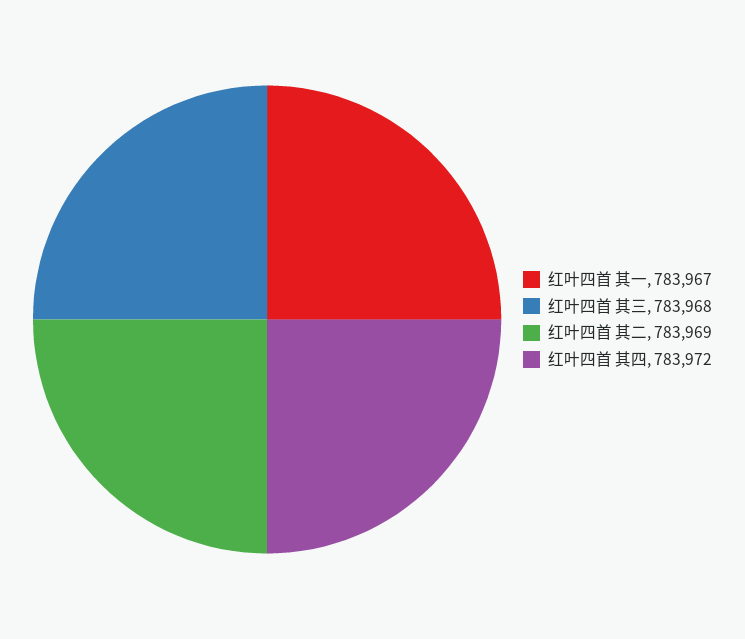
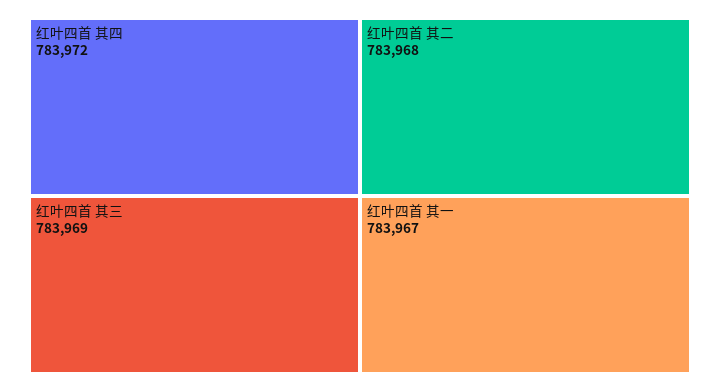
  {
    "红叶四首 其一": 783967,
-   "红叶四首 其三": 783968,
+   "红叶四首 其三": 783969,
-   "红叶四首 其二": 783969,
+   "红叶四首 其二": 783968,
    "红叶四首 其四": 783972
  }

